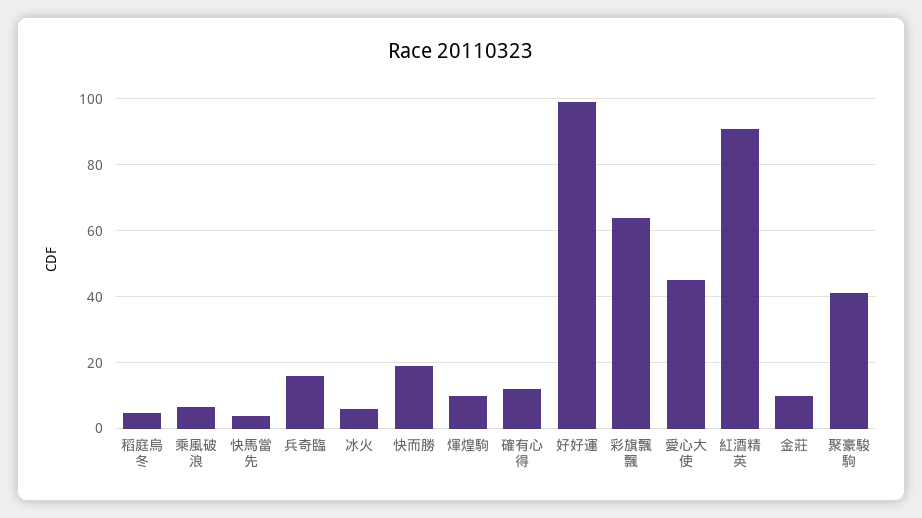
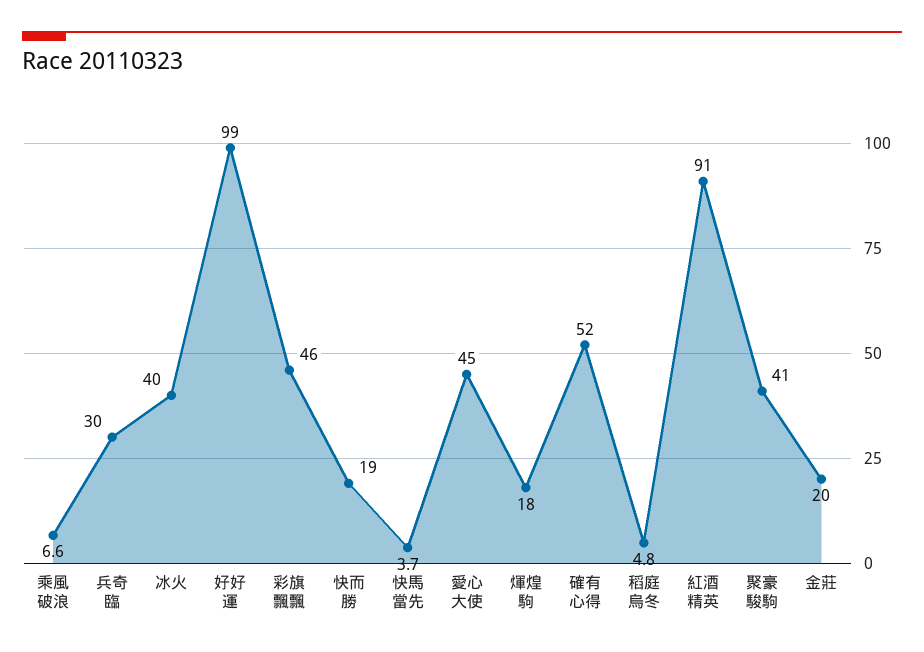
  {
    "稻庭烏冬": 4.8,
    "乘風破浪": 6.6,
    "快馬當先": 3.7,
-   "兵奇臨": 16,
+   "兵奇臨": 30,
-   "冰火": 6,
+   "冰火": 40,
    "快而勝": 19,
-   "煇煌駒": 10,
+   "煇煌駒": 18,
-   "確有心得": 12,
+   "確有心得": 52,
    "好好運": 99,
-   "彩旗飄飄": 64,
+   "彩旗飄飄": 46,
    "愛心大使": 45,
    "紅酒精英": 91,
-   "金莊": 10,
+   "金莊": 20,
    "聚豪駿駒": 41
  }

